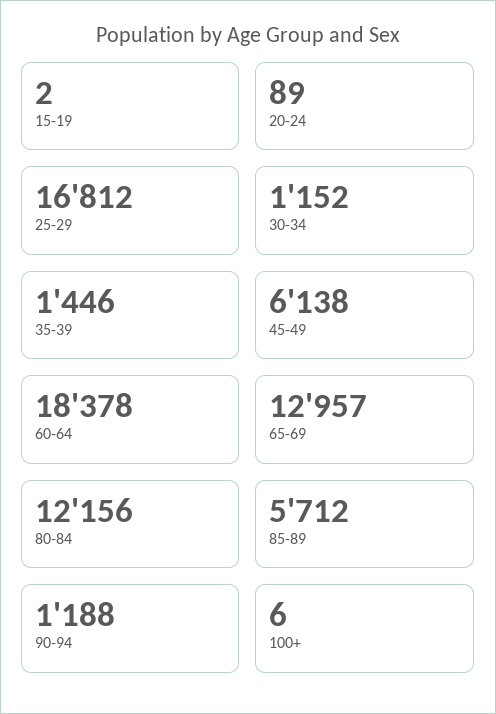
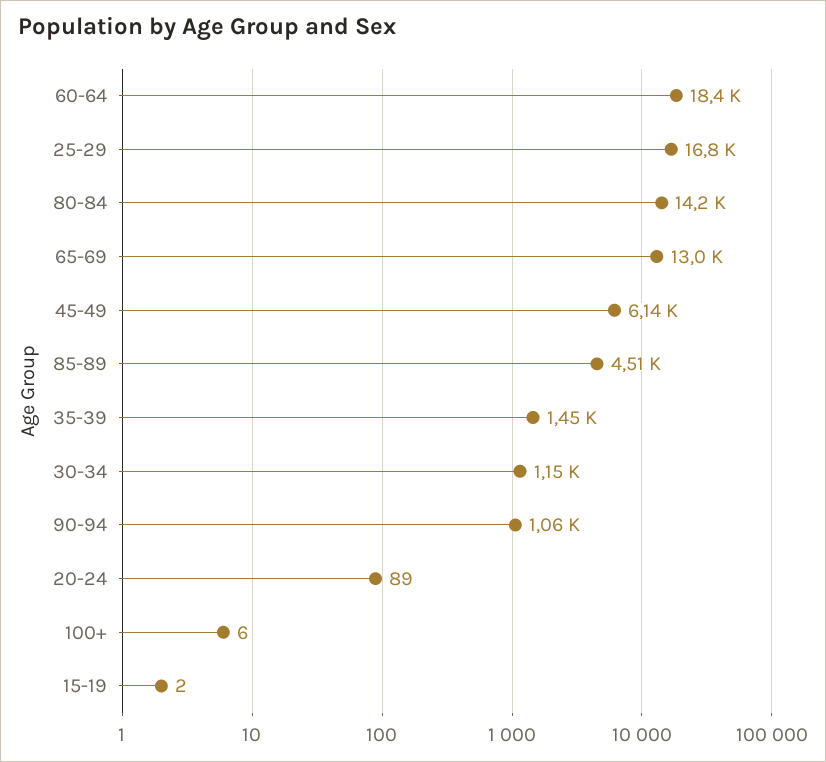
  {
    "15-19": 2,
    "20-24": 89,
    "25-29": 16812,
    "30-34": 1152,
    "35-39": 1446,
    "45-49": 6138,
    "60-64": 18378,
    "65-69": 12957,
-   "80-84": 12156,
+   "80-84": 14200,
-   "85-89": 5712,
+   "85-89": 4510,
-   "90-94": 1188,
+   "90-94": 1060,
    "100+": 6
  }

